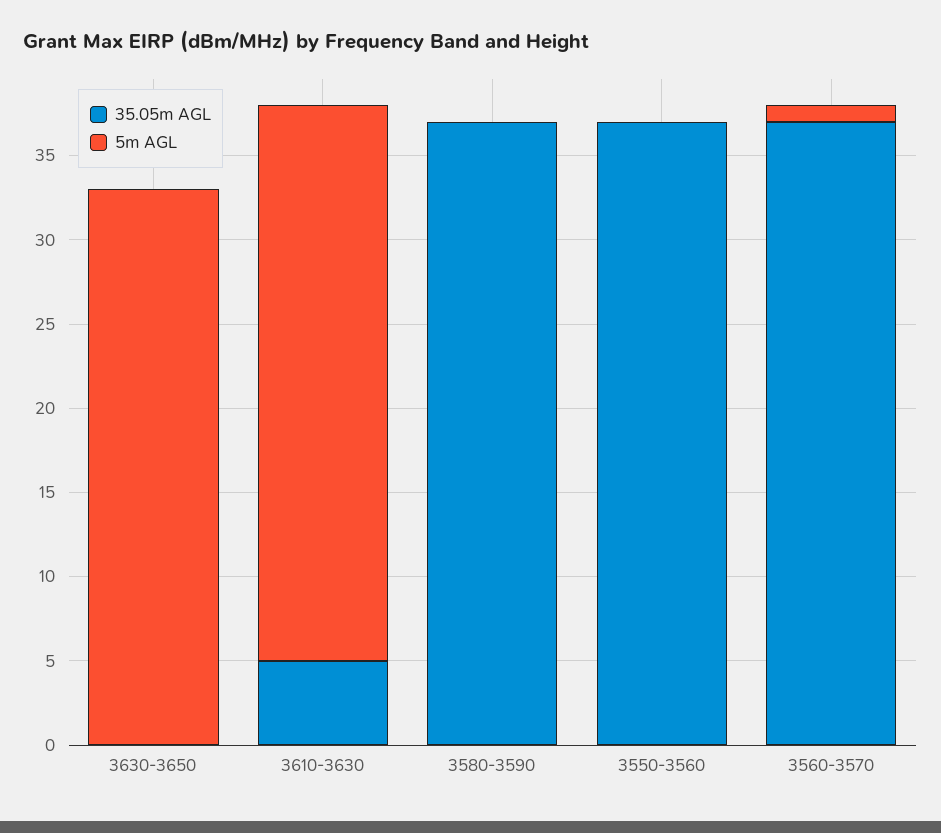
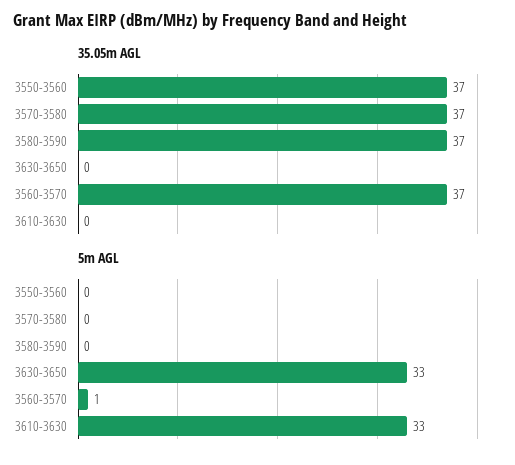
  {
    "35.05m AGL": {
      "3630-3650": 0,
-     "3610-3630": 5,
+     "3610-3630": 0,
      "3580-3590": 37,
      "3550-3560": 37,
-     "3560-3570": 37
+     "3560-3570": 37,
+     "3570-3580": 37
    },
    "5m AGL": {
      "3630-3650": 33,
      "3610-3630": 33,
      "3580-3590": 0,
      "3550-3560": 0,
-     "3560-3570": 1
+     "3560-3570": 1,
+     "3570-3580": 0
    }
  }

